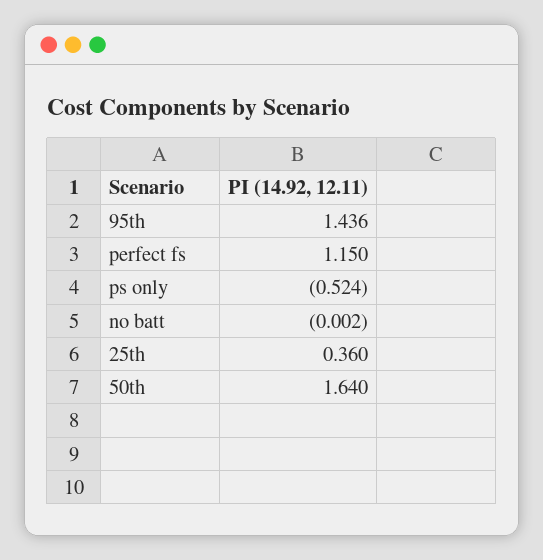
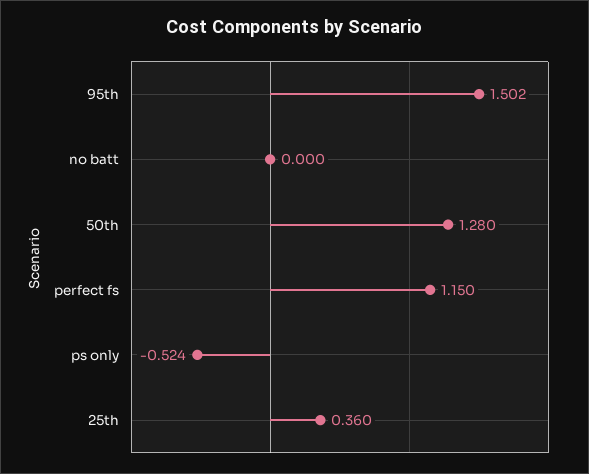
  {
-   "95th": 1.436,
+   "95th": 1.502,
    "perfect fs": 1.15,
    "ps only": -0.524,
-   "no batt": -0.002,
+   "no batt": 0,
    "25th": 0.36,
-   "50th": 1.64
+   "50th": 1.28
  }

